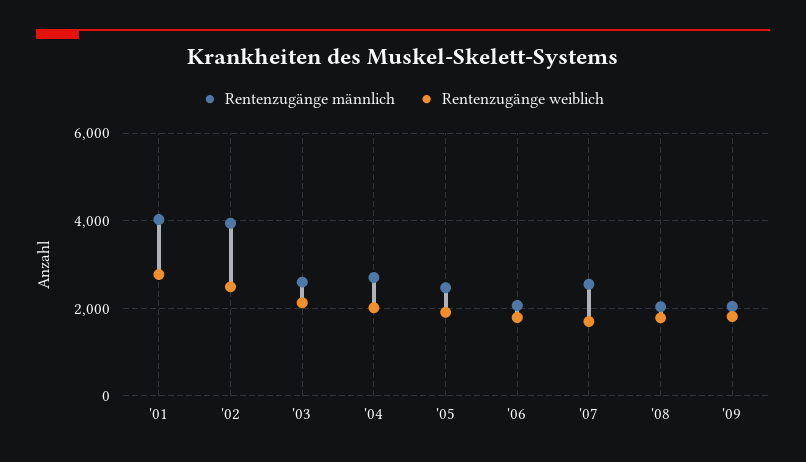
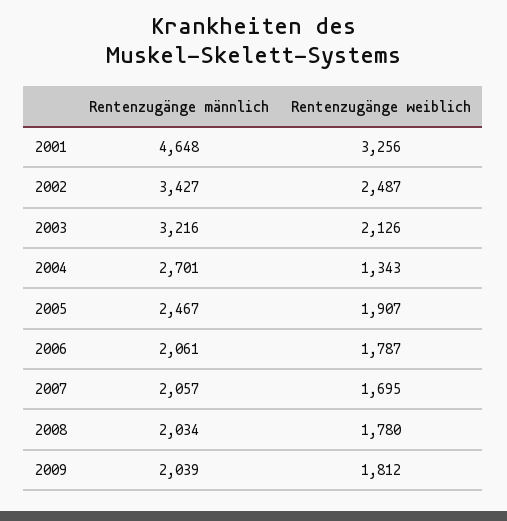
  {
    "Rentenzugänge männlich": {
-     "'01": 4000,
+     "'01": 4648,
-     "'02": 4000,
+     "'02": 3427,
-     "'03": 2600,
+     "'03": 3216,
      "'04": 2701,
      "'05": 2467,
      "'06": 2061,
-     "'07": 2600,
+     "'07": 2057,
      "'08": 2034,
      "'09": 2039
    },
    "Rentenzugänge weiblich": {
-     "'01": 2800,
+     "'01": 3256,
      "'02": 2487,
      "'03": 2126,
-     "'04": 2000,
+     "'04": 1343,
      "'05": 1907,
      "'06": 1787,
      "'07": 1695,
      "'08": 1780,
      "'09": 1812
    }
  }

